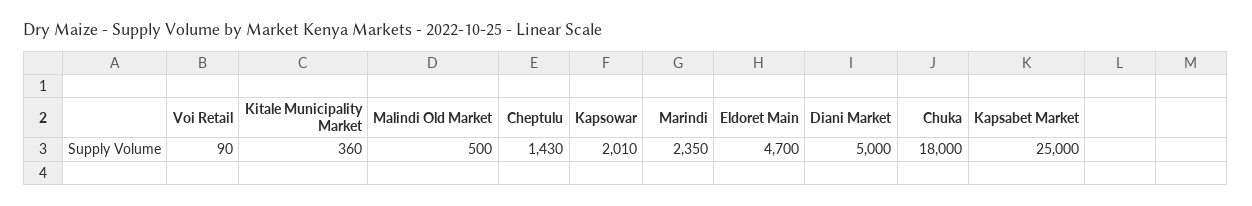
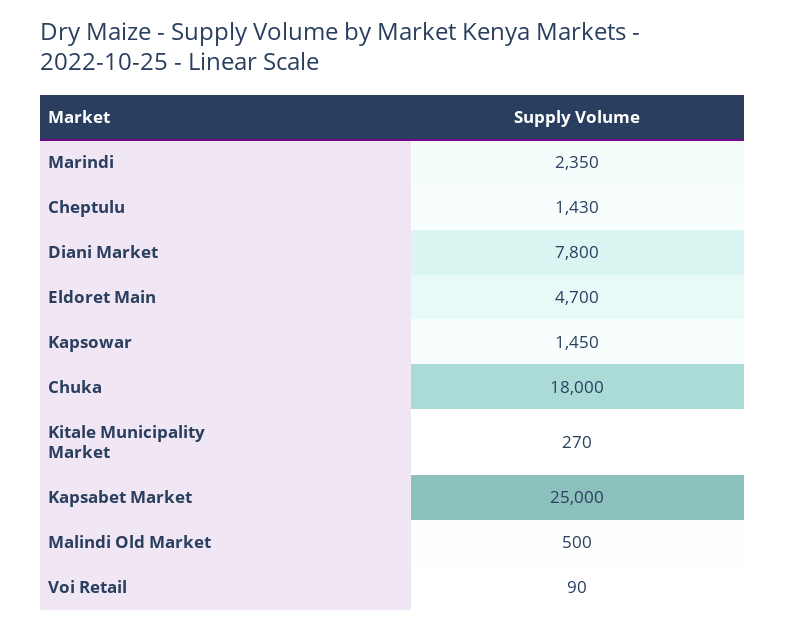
  {
    "Voi Retail": 90,
-   "Kitale Municipality Market": 360,
+   "Kitale Municipality Market": 270,
    "Malindi Old Market": 500,
    "Cheptulu": 1430,
-   "Kapsowar": 2010,
+   "Kapsowar": 1450,
    "Marindi": 2350,
    "Eldoret Main": 4700,
-   "Diani Market": 5000,
+   "Diani Market": 7800,
    "Chuka": 18000,
    "Kapsabet Market": 25000
  }

